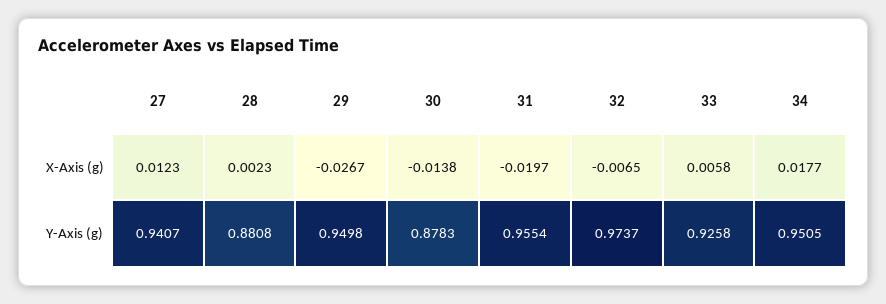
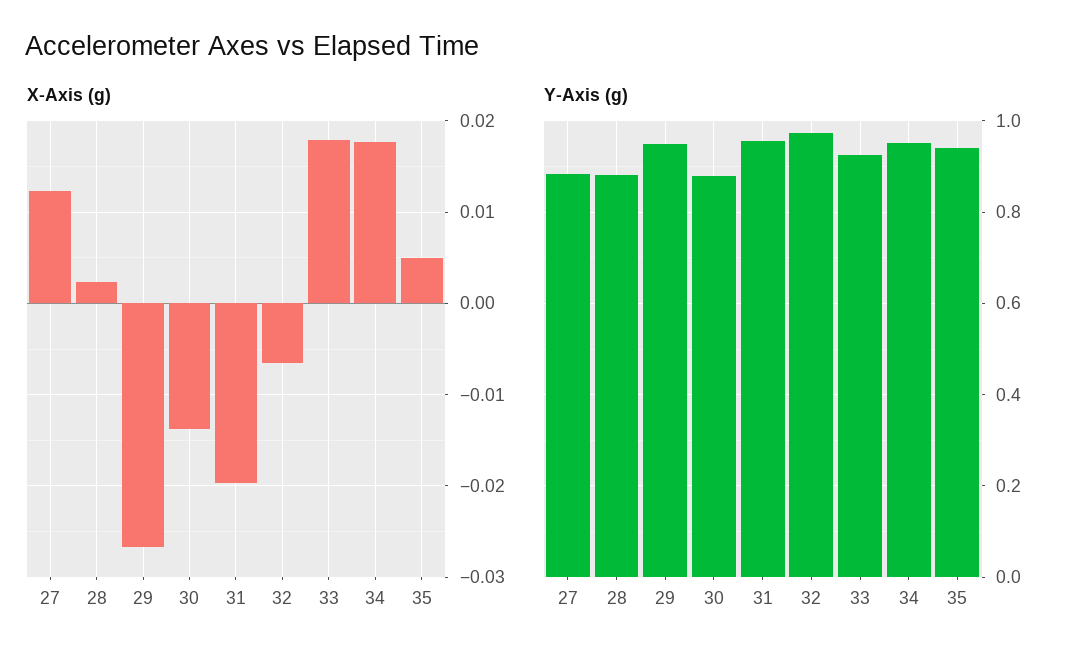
  {
    "X-Axis (g)": {
      "27": 0.0123,
      "28": 0.0023,
      "29": -0.0267,
      "30": -0.0138,
      "31": -0.0197,
      "32": -0.0065,
-     "33": 0.0058,
+     "33": 0.018,
-     "34": 0.0177
+     "34": 0.0177,
+     "35": 0.005
    },
    "Y-Axis (g)": {
-     "27": 0.9407,
+     "27": 0.88,
      "28": 0.8808,
      "29": 0.9498,
      "30": 0.8783,
      "31": 0.9554,
      "32": 0.9737,
      "33": 0.9258,
-     "34": 0.9505
+     "34": 0.9505,
+     "35": 0.94
    }
  }

